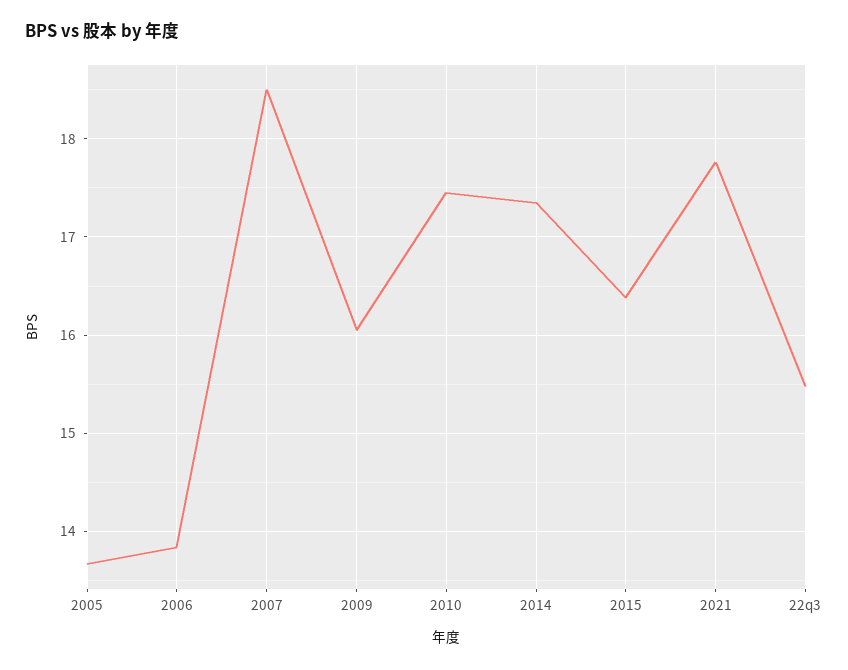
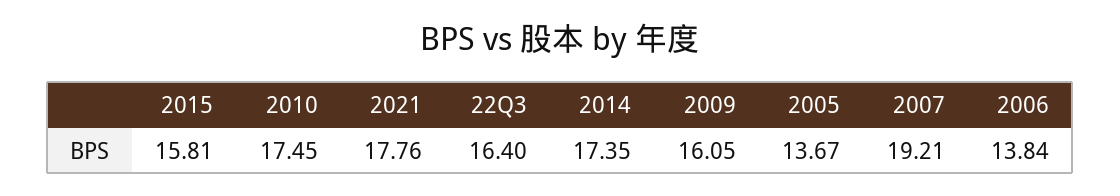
  {
    "2005": 13.67,
    "2006": 13.84,
-   "2007": 18.5,
+   "2007": 19.21,
    "2009": 16.05,
    "2010": 17.45,
    "2014": 17.35,
-   "2015": 16.4,
+   "2015": 15.81,
    "2021": 17.76,
-   "22q3": 15.5
+   "22q3": 16.4
  }

